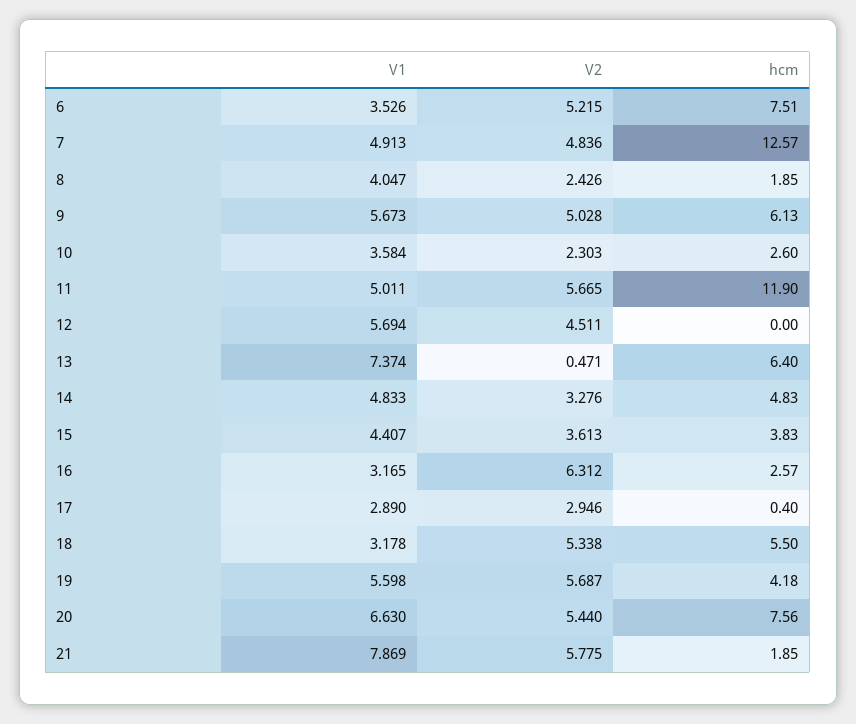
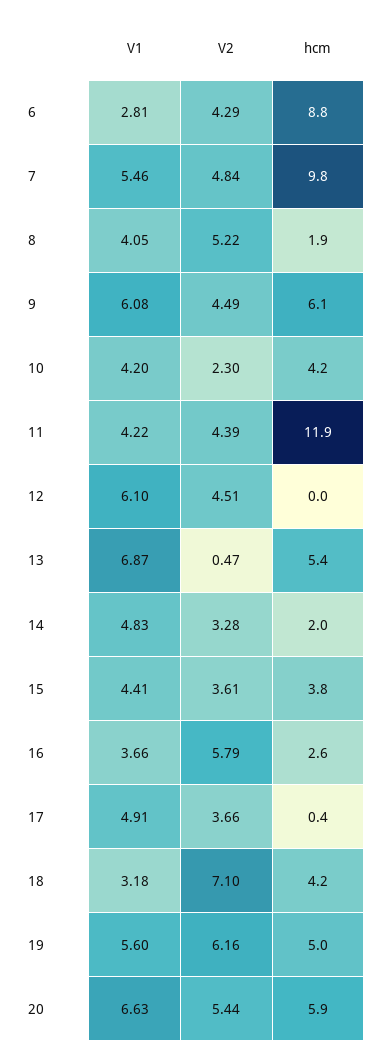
  {
    "V1": {
-     "6": 3.526,
+     "6": 2.81,
-     "7": 4.913,
+     "7": 5.46,
      "8": 4.047,
-     "9": 5.673,
+     "9": 6.08,
-     "10": 3.584,
+     "10": 4.2,
-     "11": 5.011,
+     "11": 4.22,
-     "12": 5.694,
+     "12": 6.1,
-     "13": 7.374,
+     "13": 6.87,
      "14": 4.833,
      "15": 4.407,
-     "16": 3.165,
+     "16": 3.66,
-     "17": 2.89,
+     "17": 4.91,
      "18": 3.178,
      "19": 5.598,
-     "20": 6.63,
+     "20": 6.63
-     "21": 7.869
    },
    "V2": {
-     "6": 5.215,
+     "6": 4.29,
      "7": 4.836,
-     "8": 2.426,
+     "8": 5.22,
-     "9": 5.028,
+     "9": 4.49,
      "10": 2.303,
-     "11": 5.665,
+     "11": 4.39,
      "12": 4.511,
      "13": 0.471,
      "14": 3.276,
      "15": 3.613,
-     "16": 6.312,
+     "16": 5.79,
-     "17": 2.946,
+     "17": 3.66,
-     "18": 5.338,
+     "18": 7.1,
-     "19": 5.687,
+     "19": 6.16,
-     "20": 5.44,
+     "20": 5.44
-     "21": 5.775
    },
    "hcm": {
-     "6": 7.51,
+     "6": 8.8,
-     "7": 12.57,
+     "7": 9.8,
      "8": 1.85,
      "9": 6.13,
-     "10": 2.6,
+     "10": 4.2,
      "11": 11.9,
      "12": 0,
-     "13": 6.4,
+     "13": 5.4,
-     "14": 4.83,
+     "14": 2,
      "15": 3.83,
      "16": 2.57,
      "17": 0.4,
-     "18": 5.5,
+     "18": 4.2,
-     "19": 4.18,
+     "19": 5,
-     "20": 7.56,
+     "20": 5.9
-     "21": 1.85
    }
  }

